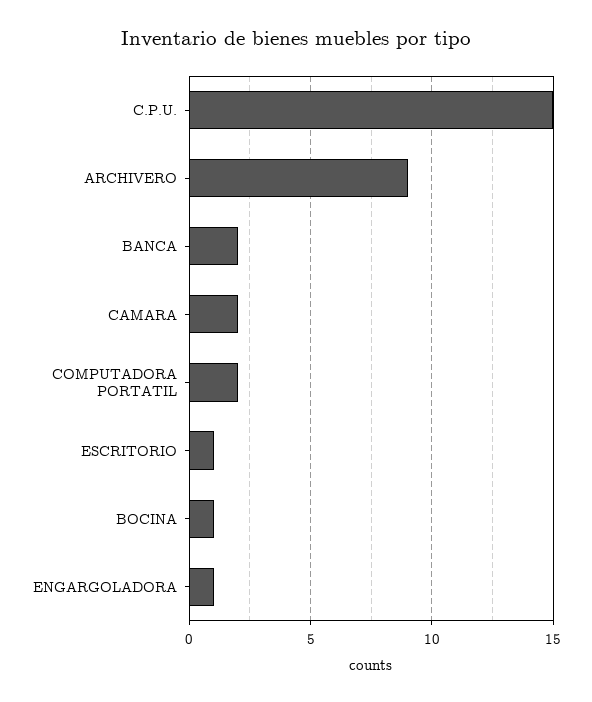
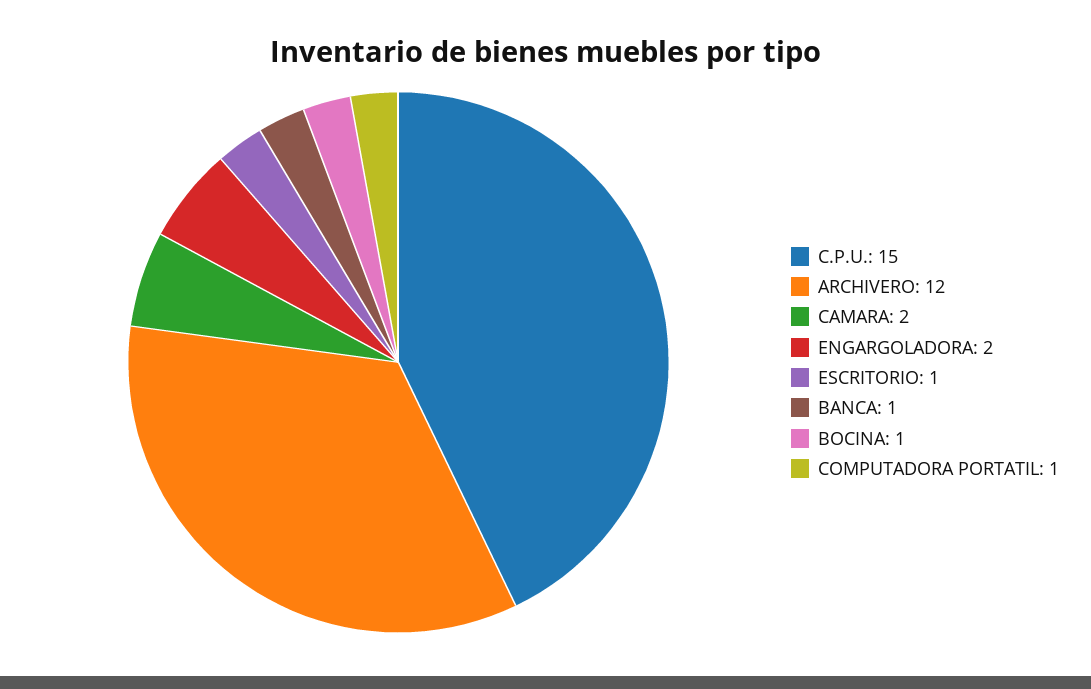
  {
    "C.P.U.": 15,
-   "ARCHIVERO": 9,
+   "ARCHIVERO": 12,
-   "BANCA": 2,
+   "BANCA": 1,
    "CAMARA": 2,
-   "COMPUTADORA PORTATIL": 2,
+   "COMPUTADORA PORTATIL": 1,
    "ESCRITORIO": 1,
    "BOCINA": 1,
-   "ENGARGOLADORA": 1
+   "ENGARGOLADORA": 2
  }

